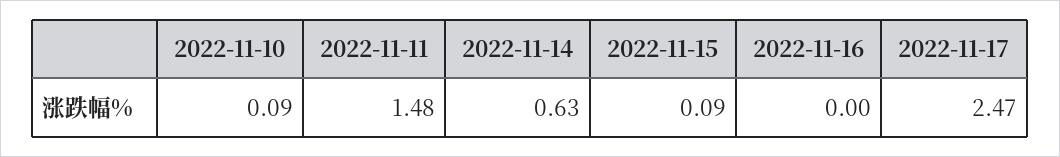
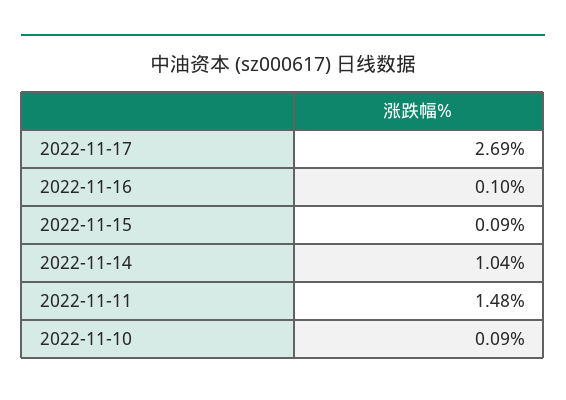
  {
    "2022-11-10": 0.09,
    "2022-11-11": 1.48,
-   "2022-11-14": 0.63,
+   "2022-11-14": 1.04,
    "2022-11-15": 0.09,
-   "2022-11-16": 0,
+   "2022-11-16": 0.1,
-   "2022-11-17": 2.47
+   "2022-11-17": 2.69
  }

